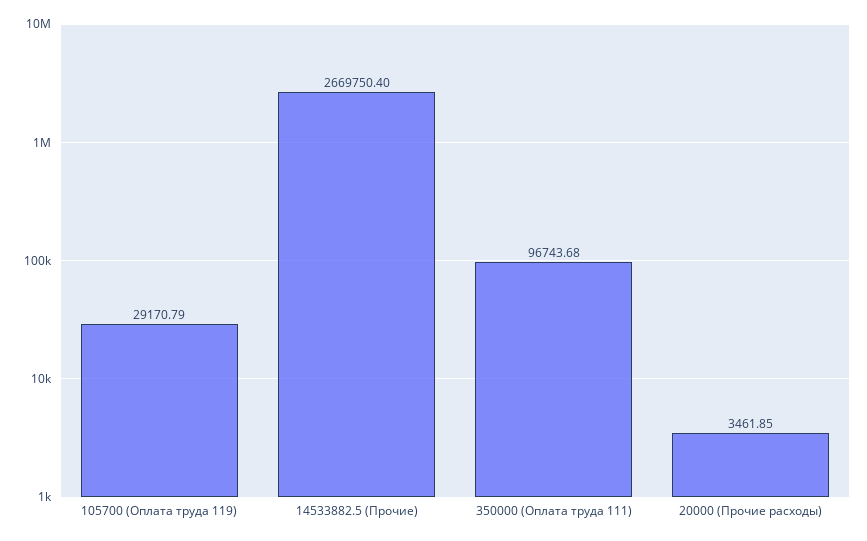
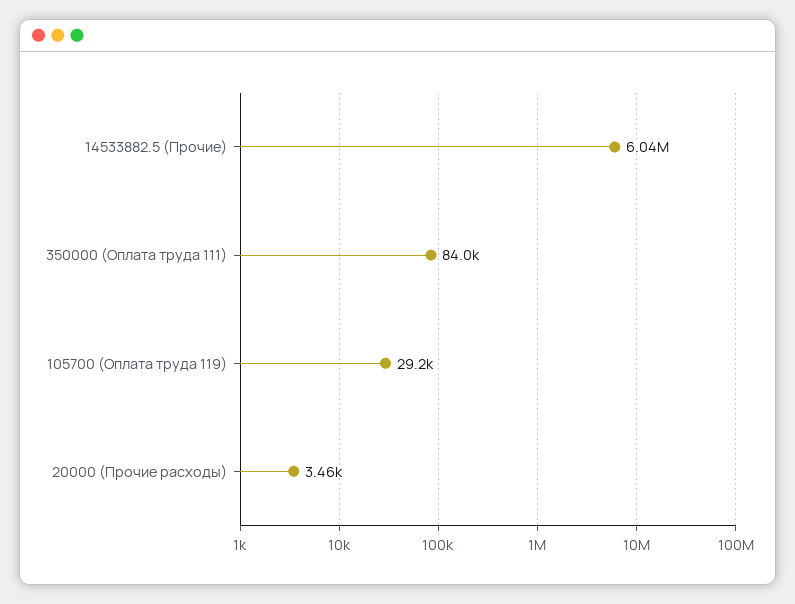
  {
    "105700 (Оплата труда 119)": 29170.79,
-   "14533882.5 (Прочие)": 2669750.4,
+   "14533882.5 (Прочие)": 6040000,
-   "350000 (Оплата труда 111)": 96743.68,
+   "350000 (Оплата труда 111)": 84000,
    "20000 (Прочие расходы)": 3461.85
  }

